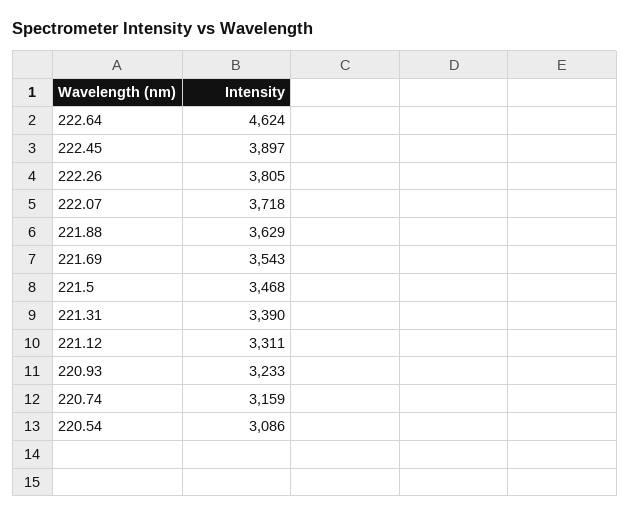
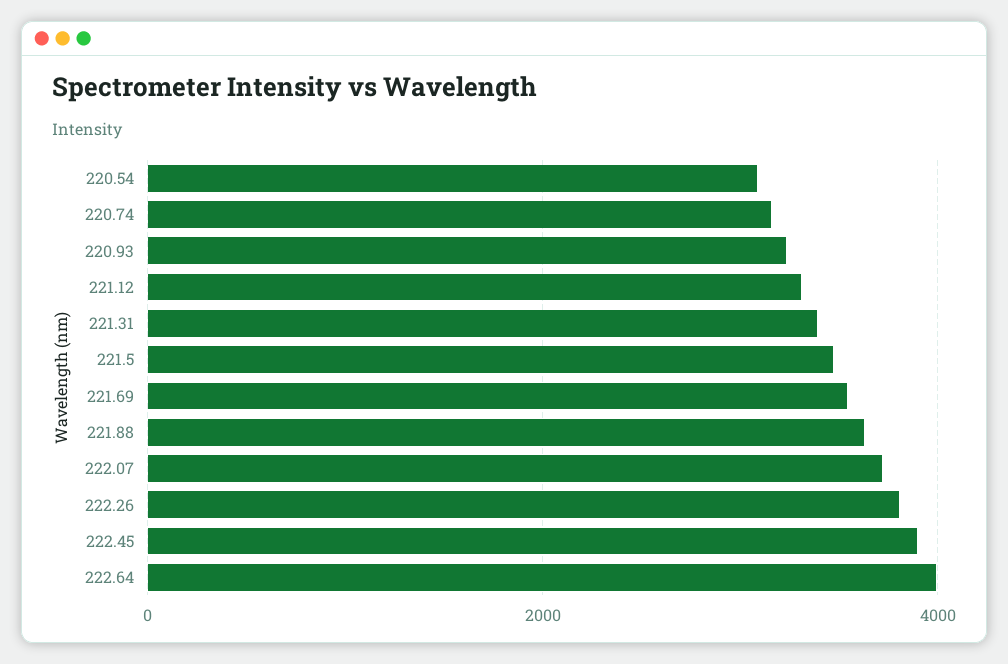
  {
-   "222.64": 4624,
+   "222.64": 4000,
    "222.45": 3897,
    "222.26": 3805,
    "222.07": 3718,
    "221.88": 3629,
    "221.69": 3543,
    "221.5": 3468,
    "221.31": 3390,
    "221.12": 3311,
    "220.93": 3233,
    "220.74": 3159,
    "220.54": 3086
  }

